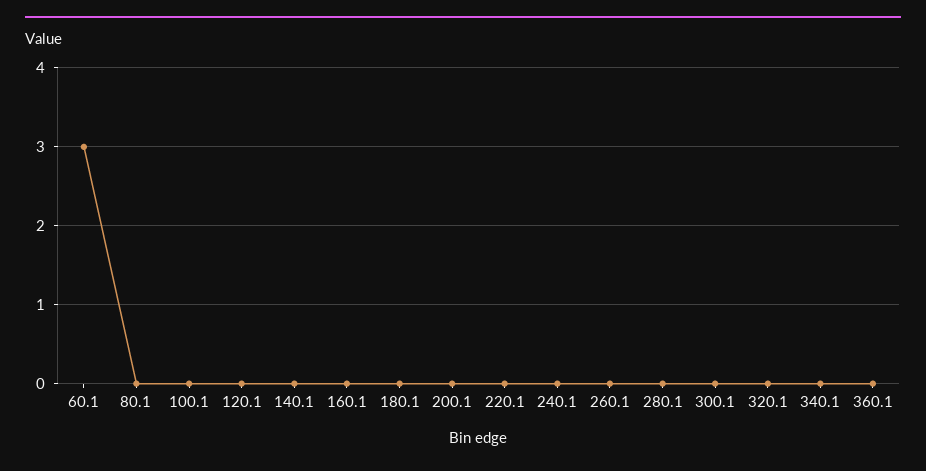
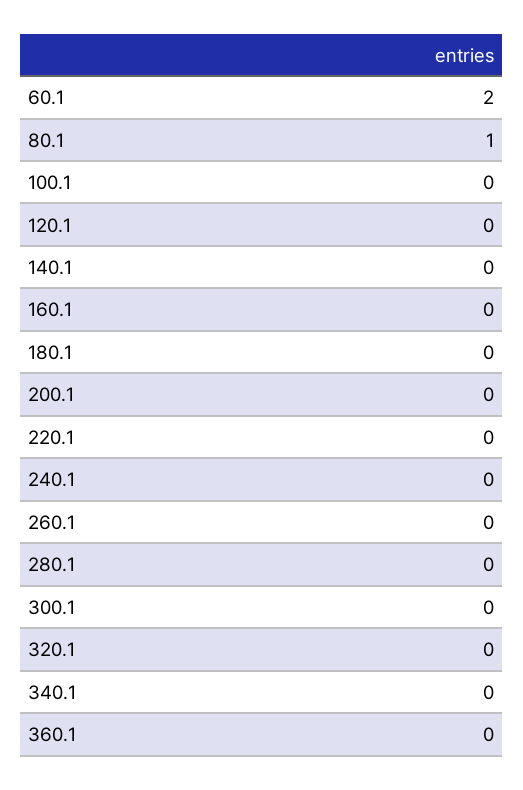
  {
-   "60.1": 3,
+   "60.1": 2,
-   "80.1": 0,
+   "80.1": 1,
    "100.1": 0,
    "120.1": 0,
    "140.1": 0,
    "160.1": 0,
    "180.1": 0,
    "200.1": 0,
    "220.1": 0,
    "240.1": 0,
    "260.1": 0,
    "280.1": 0,
    "300.1": 0,
    "320.1": 0,
    "340.1": 0,
    "360.1": 0
  }

